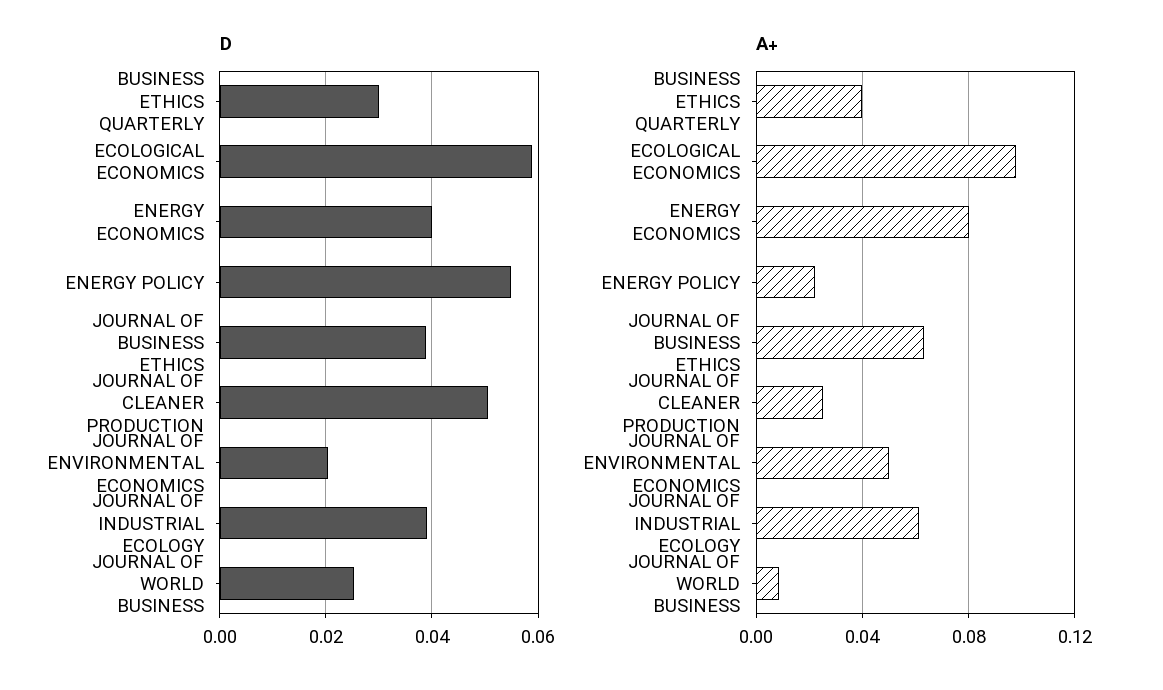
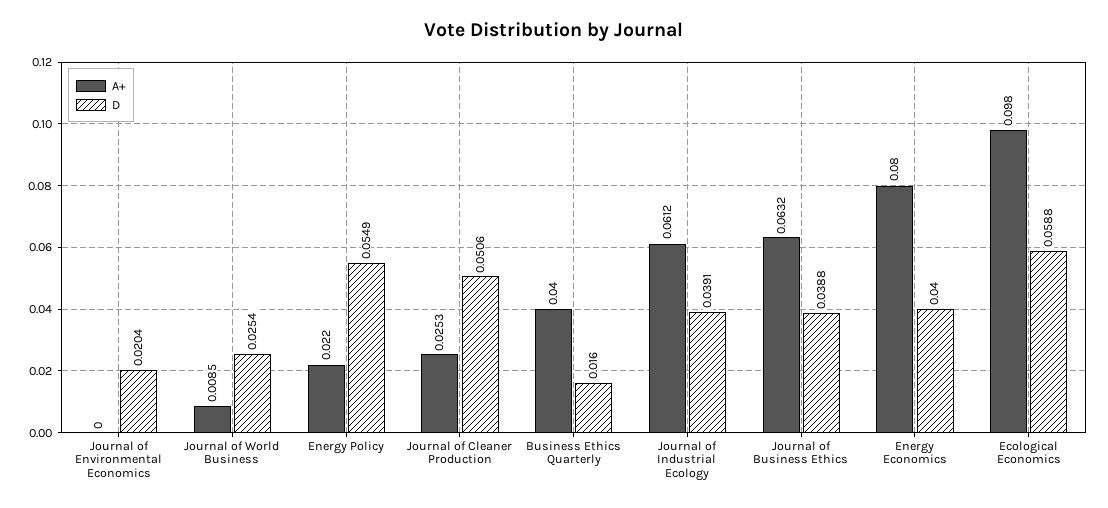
  {
    "D": {
-     "BUSINESS ETHICS QUARTERLY": 0.03,
+     "BUSINESS ETHICS QUARTERLY": 0.016,
      "ECOLOGICAL ECONOMICS": 0.0588,
      "ENERGY ECONOMICS": 0.04,
      "ENERGY POLICY": 0.0549,
      "JOURNAL OF BUSINESS ETHICS": 0.0388,
      "JOURNAL OF CLEANER PRODUCTION": 0.0506,
      "JOURNAL OF ENVIRONMENTAL ECONOMICS": 0.0204,
      "JOURNAL OF INDUSTRIAL ECOLOGY": 0.0391,
      "JOURNAL OF WORLD BUSINESS": 0.0254
    },
    "A+": {
      "BUSINESS ETHICS QUARTERLY": 0.04,
      "ECOLOGICAL ECONOMICS": 0.098,
      "ENERGY ECONOMICS": 0.08,
      "ENERGY POLICY": 0.022,
      "JOURNAL OF BUSINESS ETHICS": 0.0632,
      "JOURNAL OF CLEANER PRODUCTION": 0.0253,
-     "JOURNAL OF ENVIRONMENTAL ECONOMICS": 0.05,
+     "JOURNAL OF ENVIRONMENTAL ECONOMICS": 0,
      "JOURNAL OF INDUSTRIAL ECOLOGY": 0.0612,
      "JOURNAL OF WORLD BUSINESS": 0.0085
    }
  }

